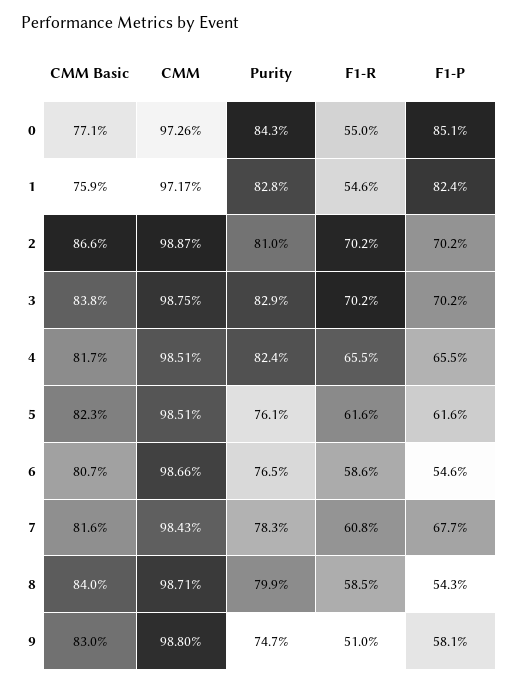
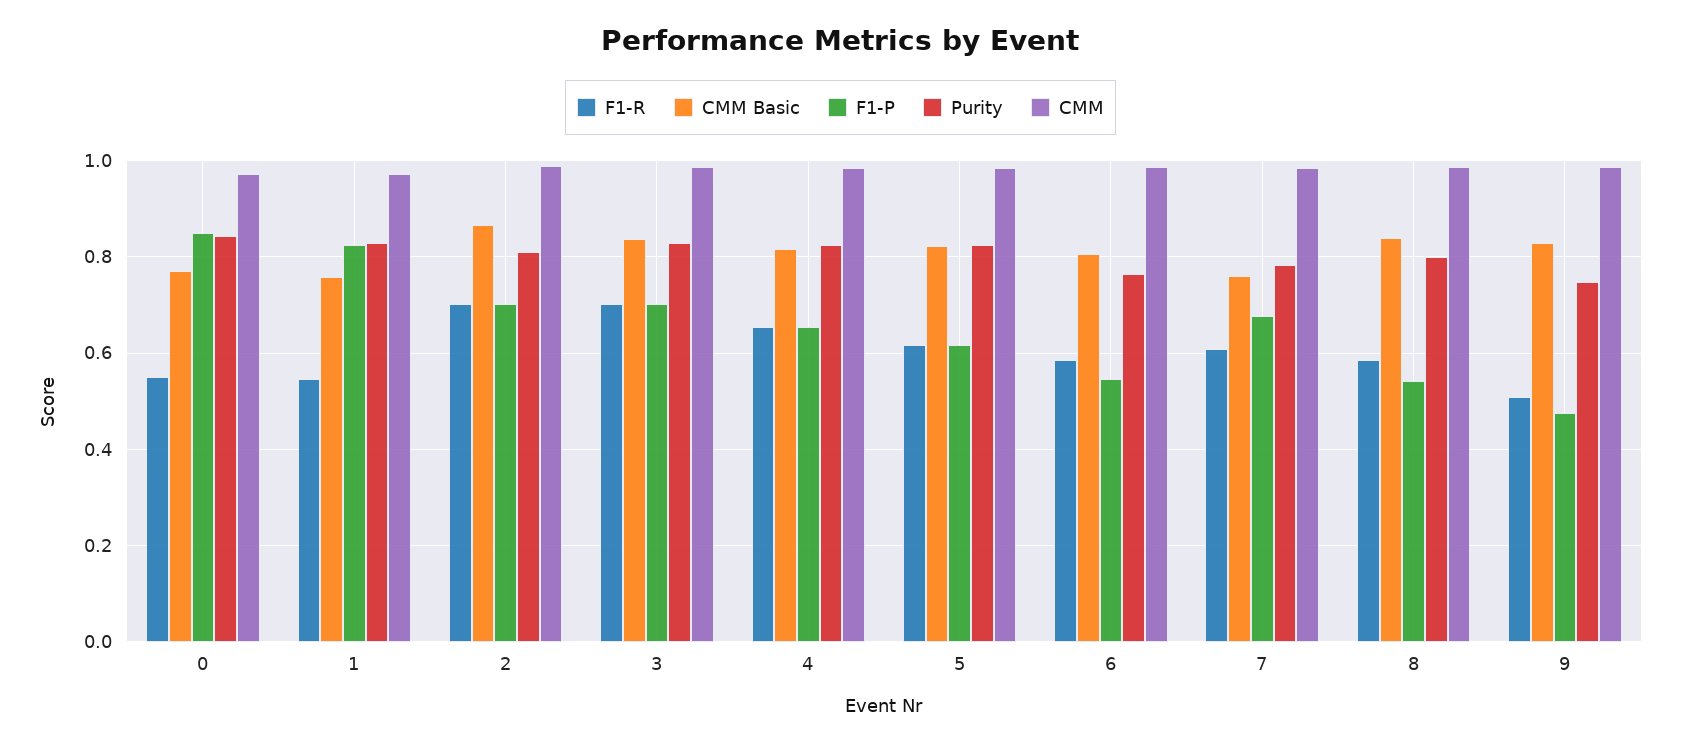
  {
    "CMM Basic": {
      "0": 0.771,
      "1": 0.759,
      "2": 0.866,
      "3": 0.838,
      "4": 0.817,
      "5": 0.823,
      "6": 0.807,
-     "7": 0.816,
+     "7": 0.76,
      "8": 0.84,
      "9": 0.83
    },
    "CMM": {
      "0": 0.9726,
      "1": 0.9717,
      "2": 0.9887,
      "3": 0.9875,
      "4": 0.9851,
      "5": 0.9851,
      "6": 0.9866,
      "7": 0.9843,
      "8": 0.9871,
      "9": 0.988
    },
    "Purity": {
      "0": 0.843,
      "1": 0.828,
      "2": 0.81,
      "3": 0.829,
      "4": 0.824,
-     "5": 0.761,
+     "5": 0.82,
      "6": 0.765,
      "7": 0.783,
      "8": 0.799,
      "9": 0.747
    },
    "F1-R": {
      "0": 0.55,
      "1": 0.546,
      "2": 0.702,
      "3": 0.702,
      "4": 0.655,
      "5": 0.616,
      "6": 0.586,
      "7": 0.608,
      "8": 0.585,
      "9": 0.51
    },
    "F1-P": {
      "0": 0.851,
      "1": 0.824,
      "2": 0.702,
      "3": 0.702,
      "4": 0.655,
      "5": 0.616,
      "6": 0.546,
      "7": 0.677,
      "8": 0.543,
-     "9": 0.581
+     "9": 0.48
    }
  }

